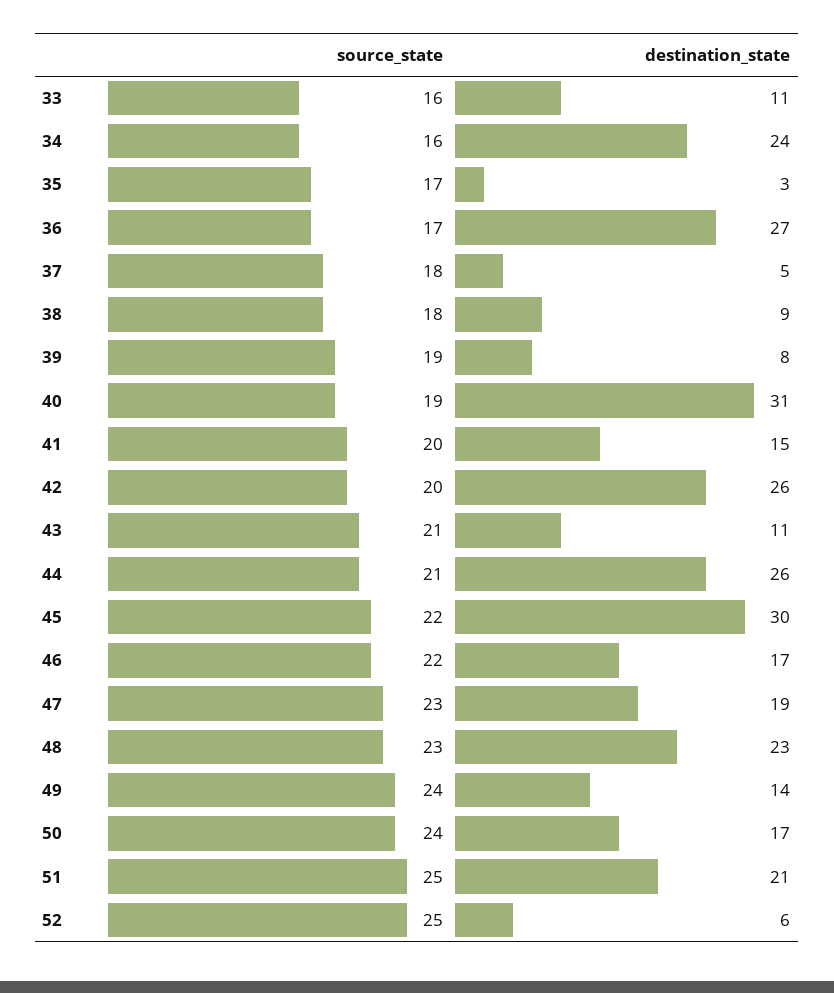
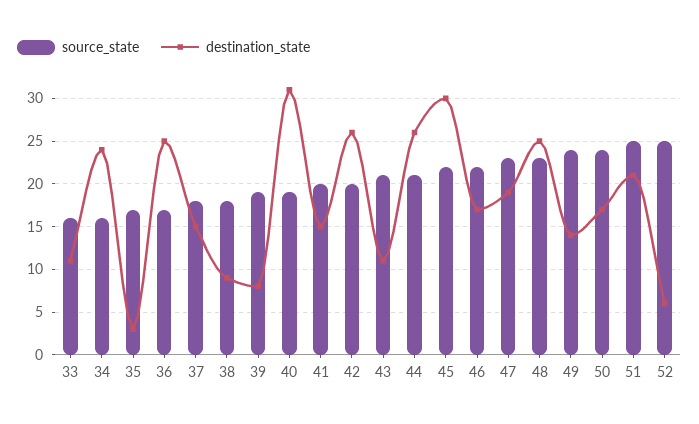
  {
    "source_state": {
      "33": 16,
      "34": 16,
      "35": 17,
      "36": 17,
      "37": 18,
      "38": 18,
      "39": 19,
      "40": 19,
      "41": 20,
      "42": 20,
      "43": 21,
      "44": 21,
      "45": 22,
      "46": 22,
      "47": 23,
      "48": 23,
      "49": 24,
      "50": 24,
      "51": 25,
      "52": 25
    },
    "destination_state": {
      "33": 11,
      "34": 24,
      "35": 3,
-     "36": 27,
+     "36": 25,
-     "37": 5,
+     "37": 15,
      "38": 9,
      "39": 8,
      "40": 31,
      "41": 15,
      "42": 26,
      "43": 11,
      "44": 26,
      "45": 30,
      "46": 17,
      "47": 19,
-     "48": 23,
+     "48": 25,
      "49": 14,
      "50": 17,
      "51": 21,
      "52": 6
    }
  }

